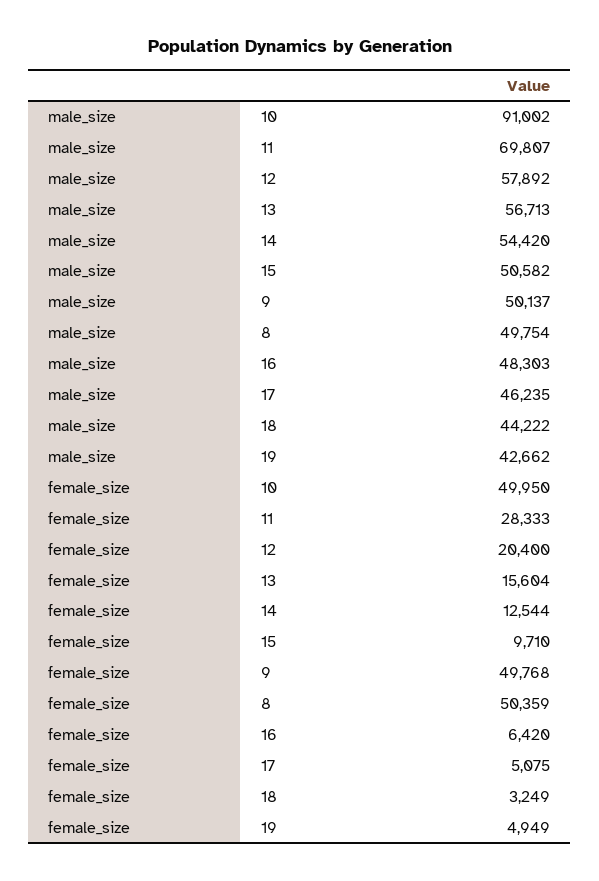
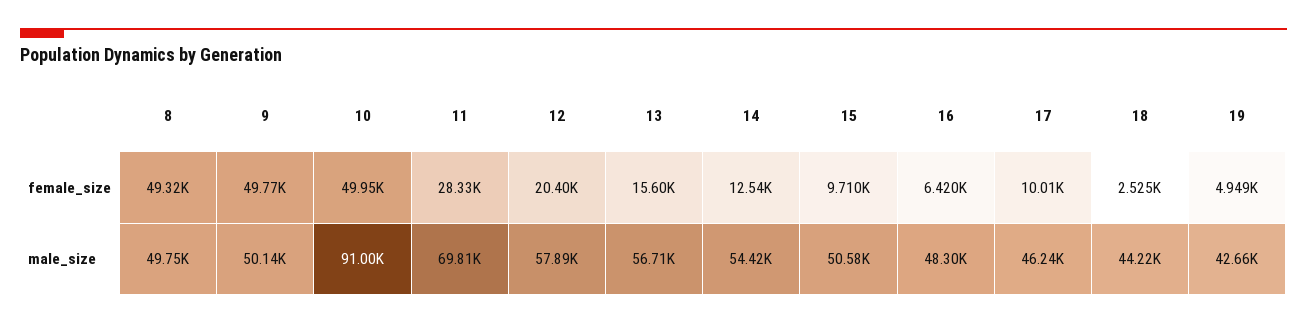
  {
    "male_size": {
      "10": 91002,
      "11": 69807,
      "12": 57892,
      "13": 56713,
      "14": 54420,
      "15": 50582,
      "9": 50137,
      "8": 49754,
      "16": 48303,
      "17": 46235,
      "18": 44222,
      "19": 42662
    },
    "female_size": {
      "10": 49950,
      "11": 28333,
      "12": 20400,
      "13": 15604,
      "14": 12544,
      "15": 9710,
      "9": 49768,
-     "8": 50359,
+     "8": 49320,
      "16": 6420,
-     "17": 5075,
+     "17": 10010,
-     "18": 3249,
+     "18": 2525,
      "19": 4949
    }
  }

